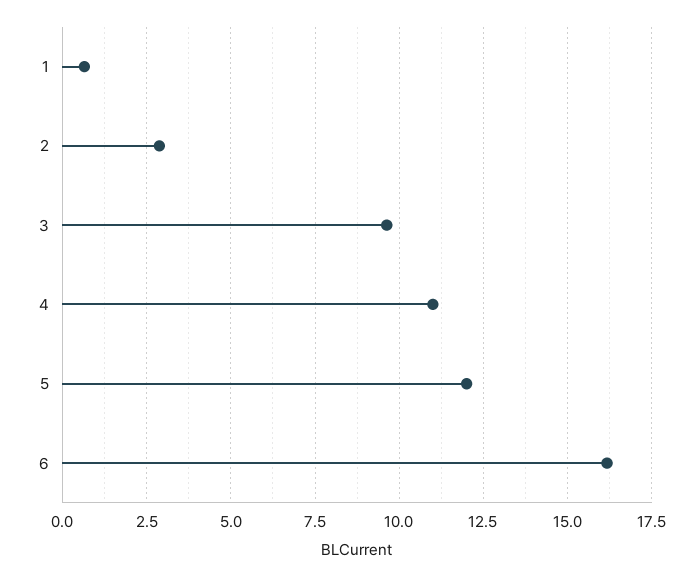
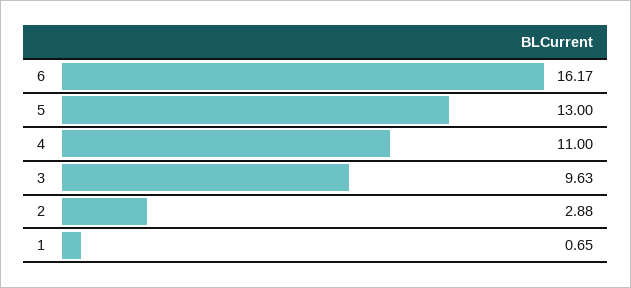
  {
    "1": 0.65,
    "2": 2.88,
    "3": 9.63,
    "4": 11,
-   "5": 12,
+   "5": 13,
    "6": 16.17
  }

